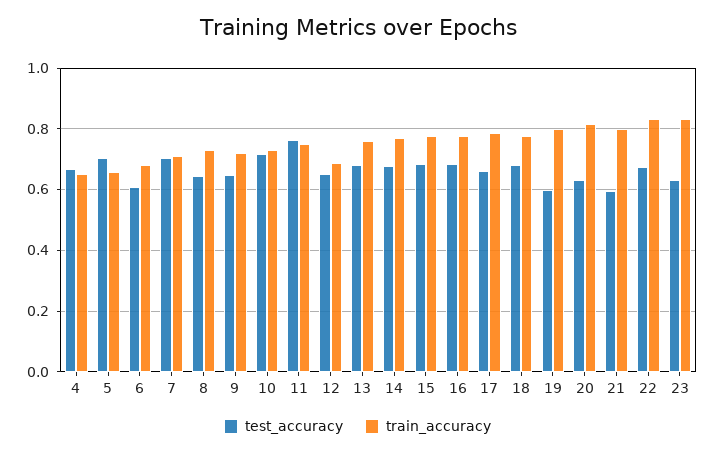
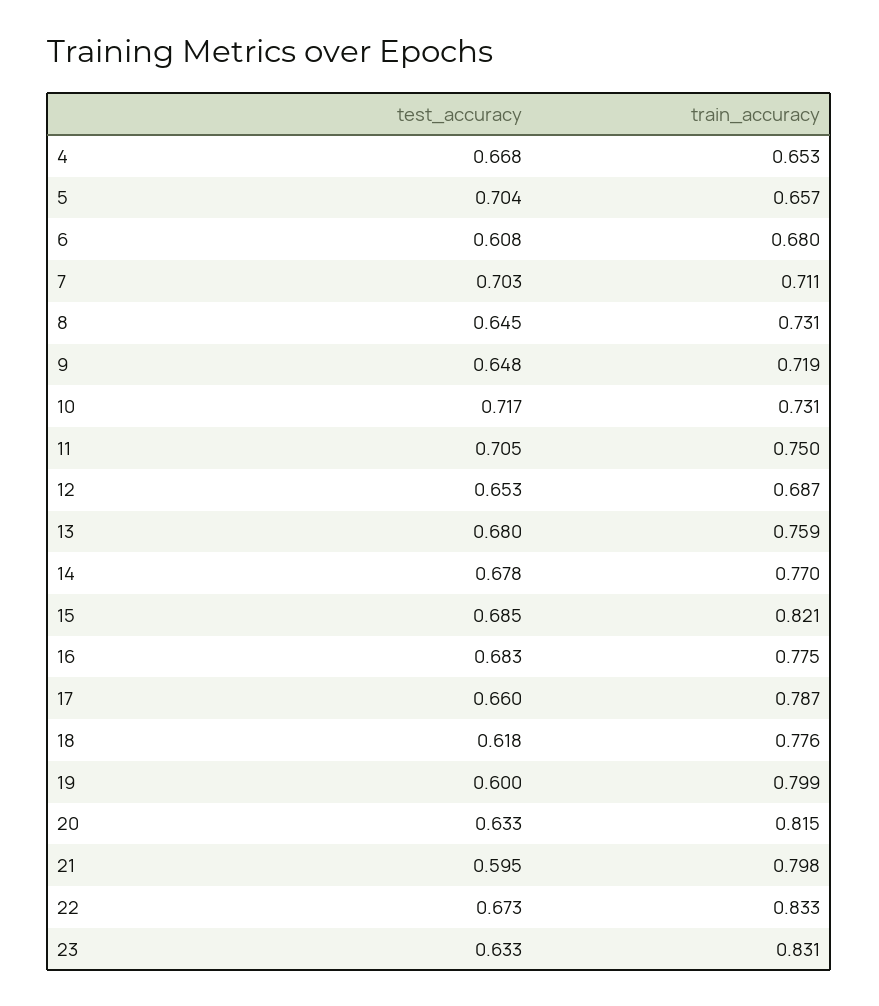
  {
    "test_accuracy": {
      "4": 0.668,
      "5": 0.704,
      "6": 0.608,
      "7": 0.703,
      "8": 0.645,
      "9": 0.648,
      "10": 0.717,
-     "11": 0.76,
+     "11": 0.705,
      "12": 0.653,
      "13": 0.68,
      "14": 0.678,
      "15": 0.685,
      "16": 0.683,
      "17": 0.66,
-     "18": 0.68,
+     "18": 0.618,
      "19": 0.6,
      "20": 0.633,
      "21": 0.595,
      "22": 0.673,
      "23": 0.633
    },
    "train_accuracy": {
      "4": 0.653,
      "5": 0.657,
      "6": 0.68,
      "7": 0.711,
      "8": 0.731,
      "9": 0.719,
      "10": 0.731,
      "11": 0.75,
      "12": 0.687,
      "13": 0.759,
      "14": 0.77,
-     "15": 0.78,
+     "15": 0.821,
      "16": 0.775,
      "17": 0.787,
      "18": 0.776,
      "19": 0.799,
      "20": 0.815,
      "21": 0.798,
      "22": 0.833,
      "23": 0.831
    }
  }

